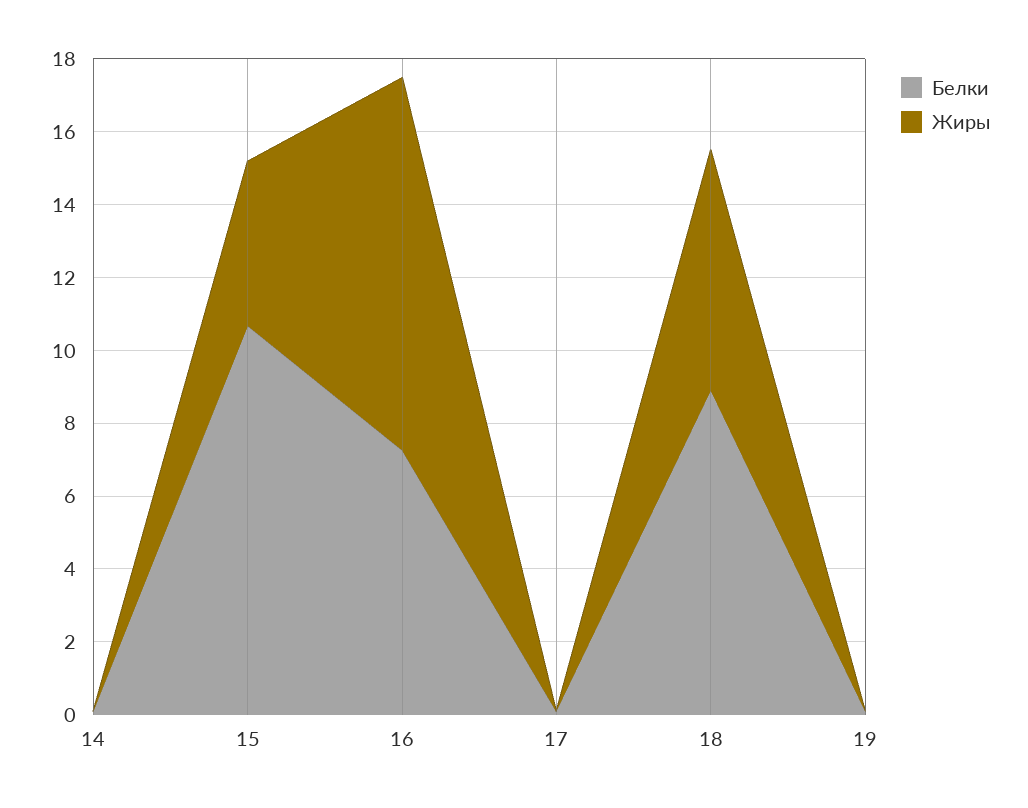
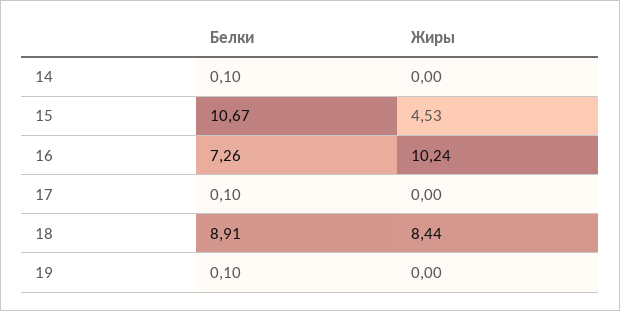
  {
    "Белки": {
      "14": 0.1,
      "15": 10.67,
      "16": 7.26,
      "17": 0.1,
      "18": 8.91,
      "19": 0.1
    },
    "Жиры": {
      "14": 0,
      "15": 4.53,
      "16": 10.24,
      "17": 0,
-     "18": 6.5,
+     "18": 8.44,
      "19": 0
    }
  }

